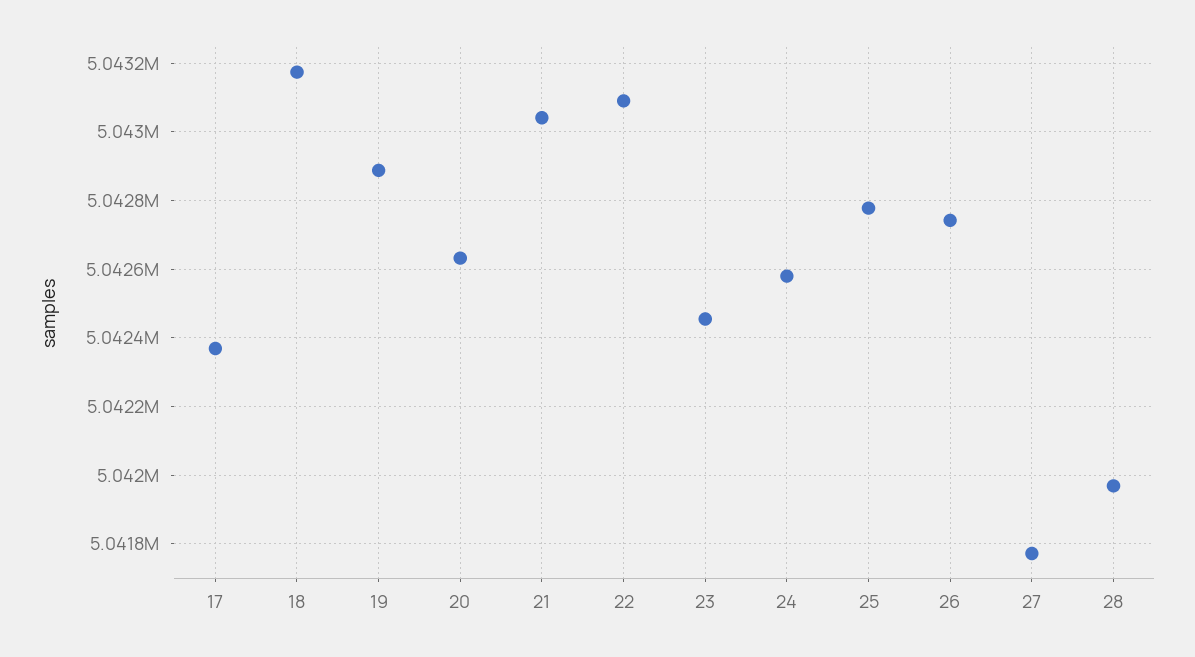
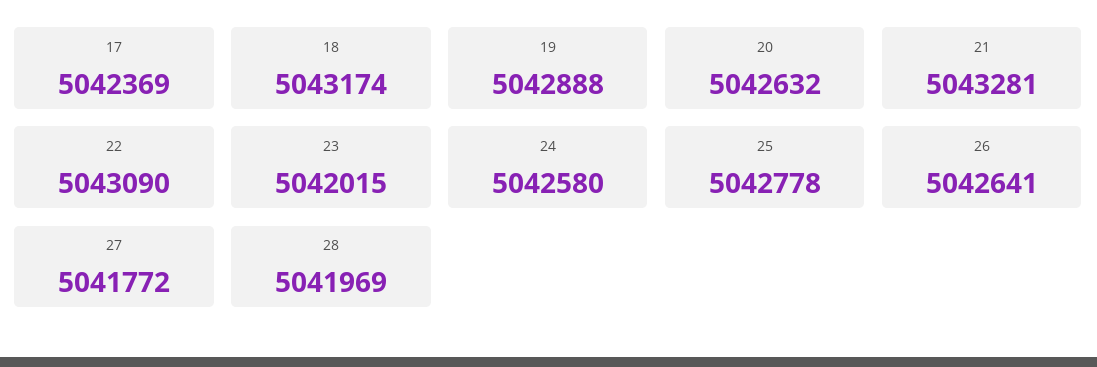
  {
    "17": 5042369,
    "18": 5043174,
    "19": 5042888,
    "20": 5042632,
-   "21": 5043040,
+   "21": 5043281,
    "22": 5043090,
-   "23": 5042460,
+   "23": 5042015,
    "24": 5042580,
    "25": 5042778,
-   "26": 5042740,
+   "26": 5042641,
    "27": 5041772,
    "28": 5041969
  }

